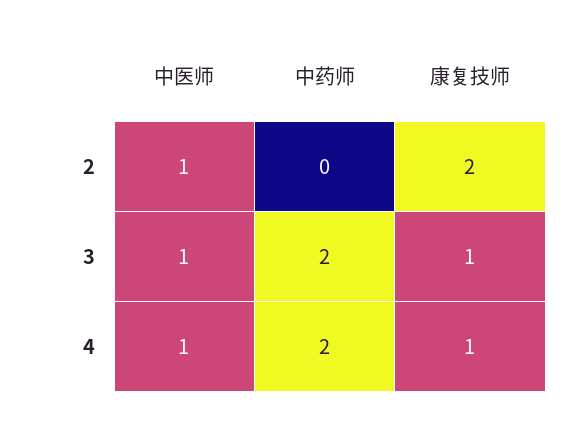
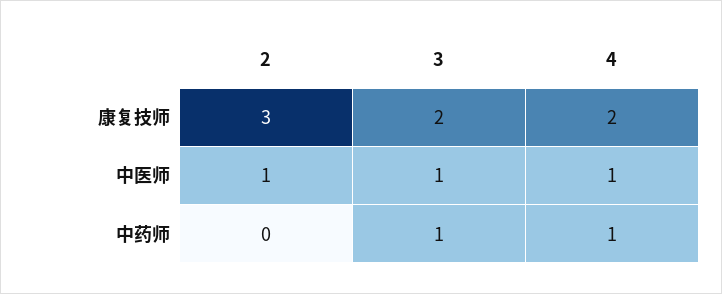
  {
    "中医师": {
      "2": 1,
      "3": 1,
      "4": 1
    },
    "中药师": {
      "2": 0,
-     "3": 2,
+     "3": 1,
-     "4": 2
+     "4": 1
    },
    "康复技师": {
-     "2": 2,
+     "2": 3,
-     "3": 1,
+     "3": 2,
-     "4": 1
+     "4": 2
    }
  }

